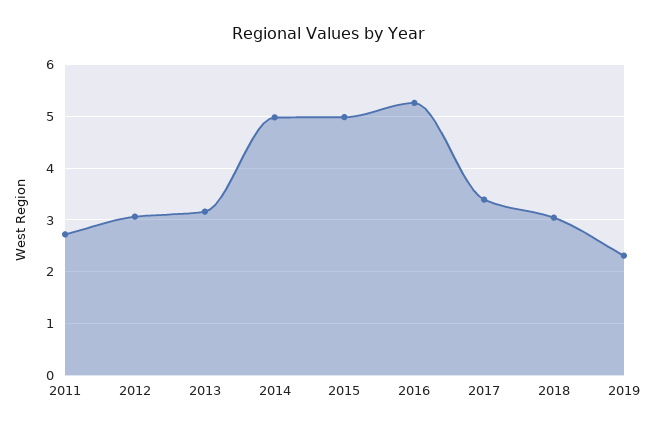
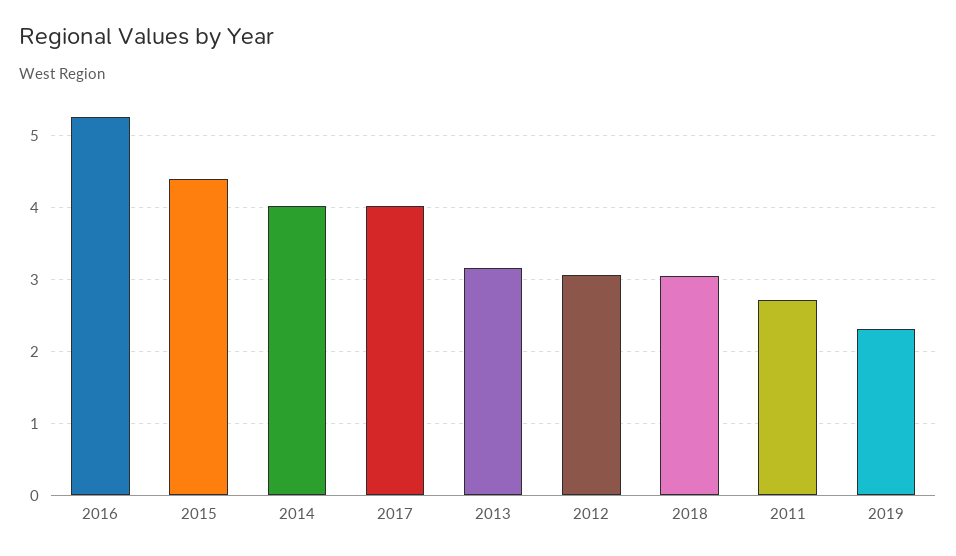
  {
    "2011": 2.7,
    "2012": 3.1,
    "2013": 3.2,
-   "2014": 5,
+   "2014": 4,
-   "2015": 5,
+   "2015": 4.4,
    "2016": 5.3,
-   "2017": 3.4,
+   "2017": 4,
    "2018": 3,
    "2019": 2.3
  }

